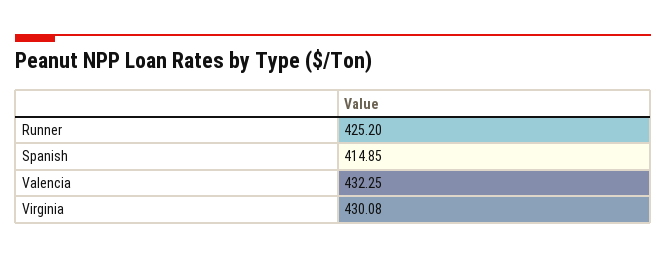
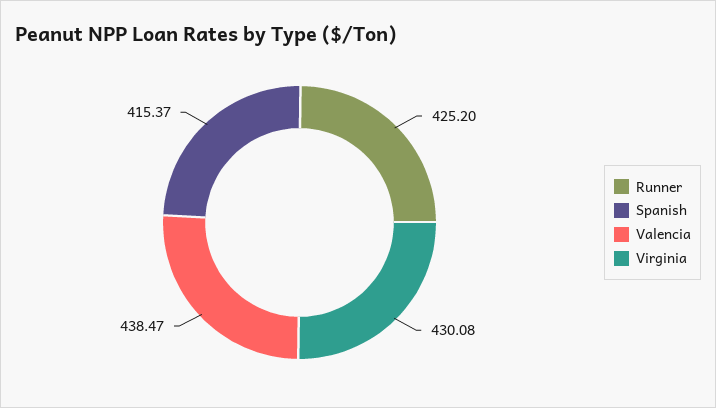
  {
    "Runner": 425.2,
-   "Spanish": 414.85,
+   "Spanish": 415.37,
-   "Valencia": 432.25,
+   "Valencia": 438.47,
    "Virginia": 430.08
  }

